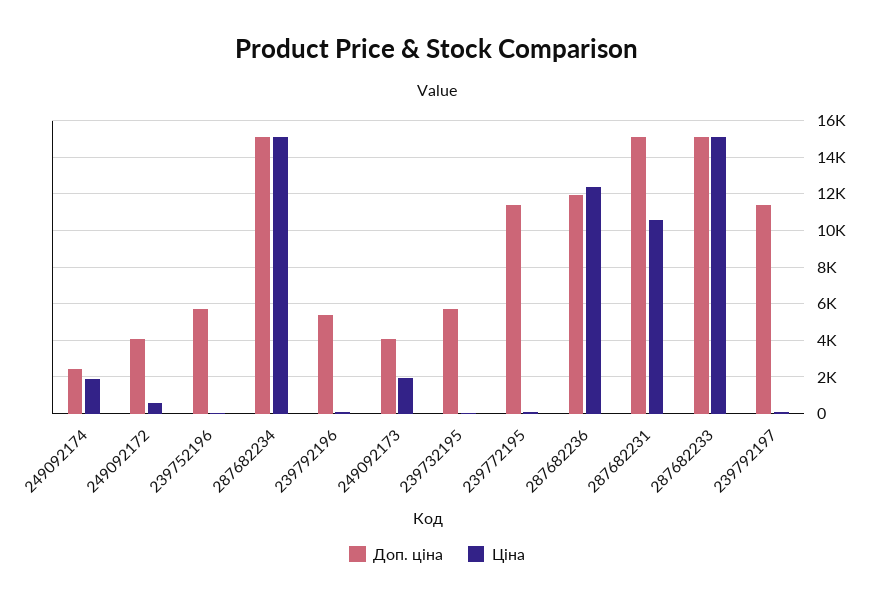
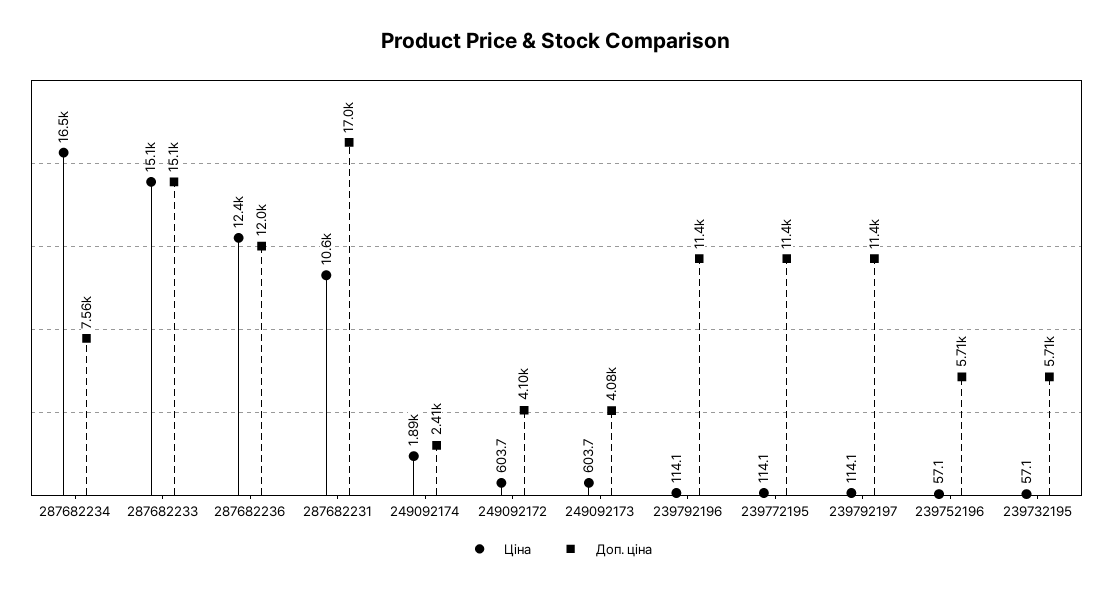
  {
    "Доп. ціна": {
      "249092174": 2410,
      "249092172": 4100,
      "239752196": 5710,
-     "287682234": 15000,
+     "287682234": 7560,
-     "239792196": 5500,
+     "239792196": 11400,
      "249092173": 4080,
      "239732195": 5710,
      "239772195": 11400,
      "287682236": 12000,
-     "287682231": 15000,
+     "287682231": 17000,
      "287682233": 15100,
      "239792197": 11400
    },
    "Ціна": {
      "249092174": 1890,
      "249092172": 603.7,
      "239752196": 57.1,
-     "287682234": 15000,
+     "287682234": 16500,
      "239792196": 114.1,
-     "249092173": 2000,
+     "249092173": 603.7,
      "239732195": 57.1,
      "239772195": 114.1,
      "287682236": 12400,
      "287682231": 10600,
      "287682233": 15100,
      "239792197": 114.1
    }
  }

